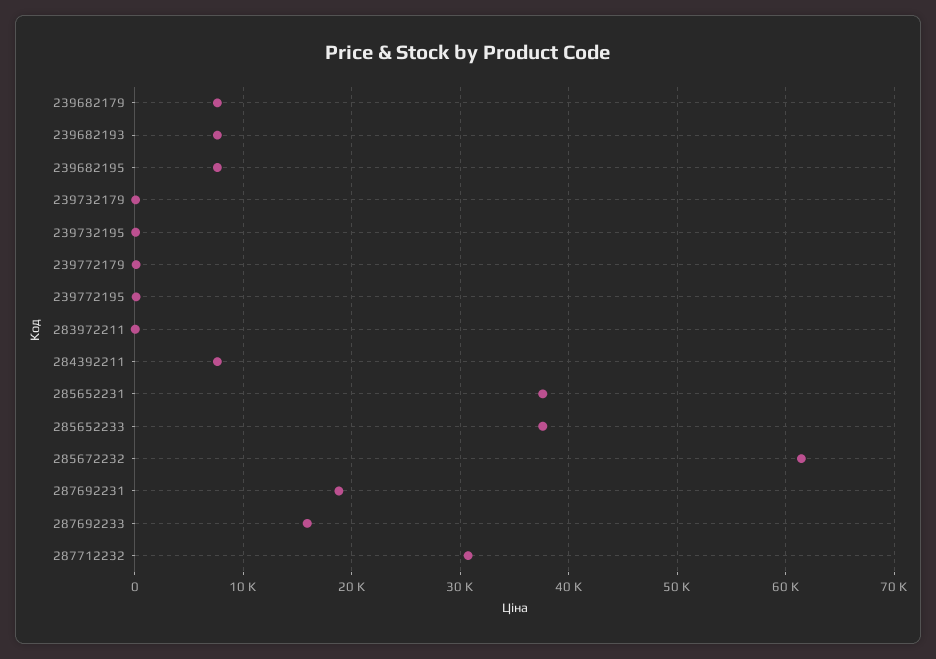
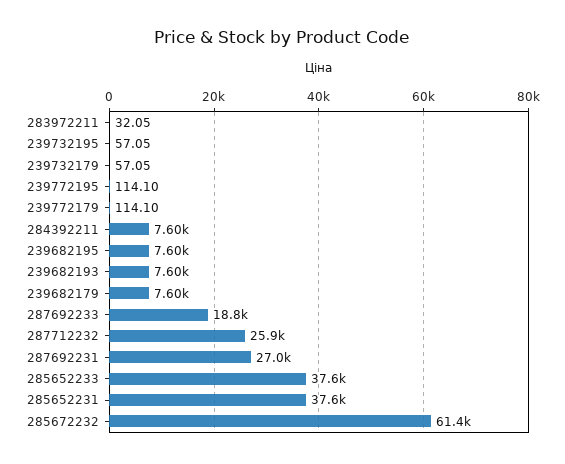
  {
    "239682179": 7600,
    "239682193": 7600,
    "239682195": 7600,
    "239732179": 57.05,
    "239732195": 57.05,
    "239772179": 114.1,
    "239772195": 114.1,
    "283972211": 32.05,
    "284392211": 7600,
    "285652231": 37600,
    "285652233": 37600,
    "285672232": 61400,
-   "287692231": 19000,
+   "287692231": 27000,
-   "287692233": 16000,
+   "287692233": 18800,
-   "287712232": 31000
+   "287712232": 25900
  }

